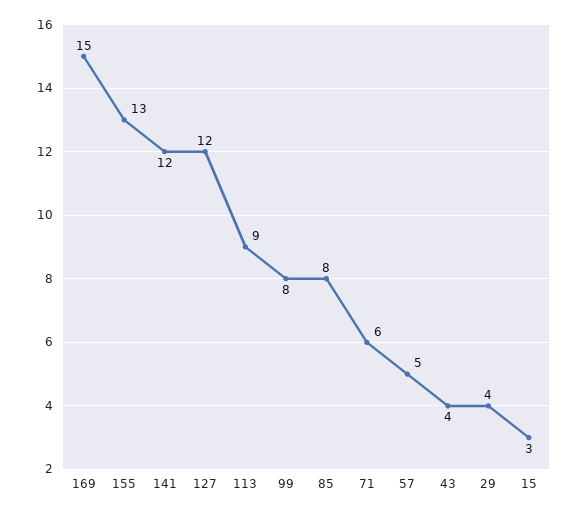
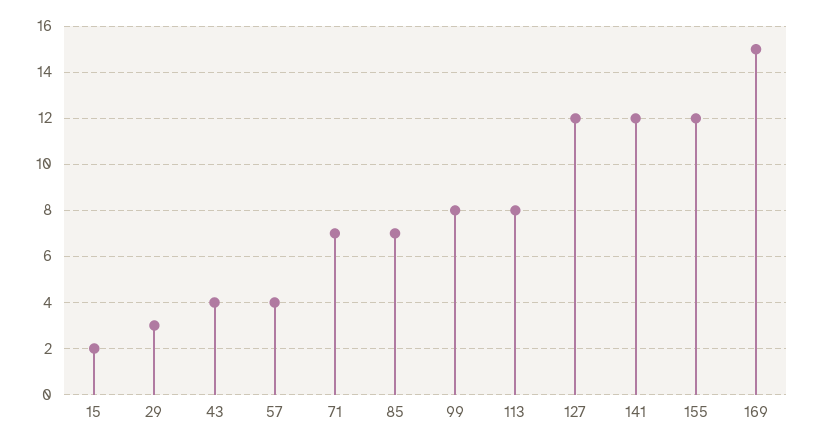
  {
    "169": 15,
-   "155": 13,
+   "155": 12,
    "141": 12,
    "127": 12,
-   "113": 9,
+   "113": 8,
    "99": 8,
-   "85": 8,
+   "85": 7,
-   "71": 6,
+   "71": 7,
-   "57": 5,
+   "57": 4,
    "43": 4,
-   "29": 4,
+   "29": 3,
-   "15": 3
+   "15": 2
  }

